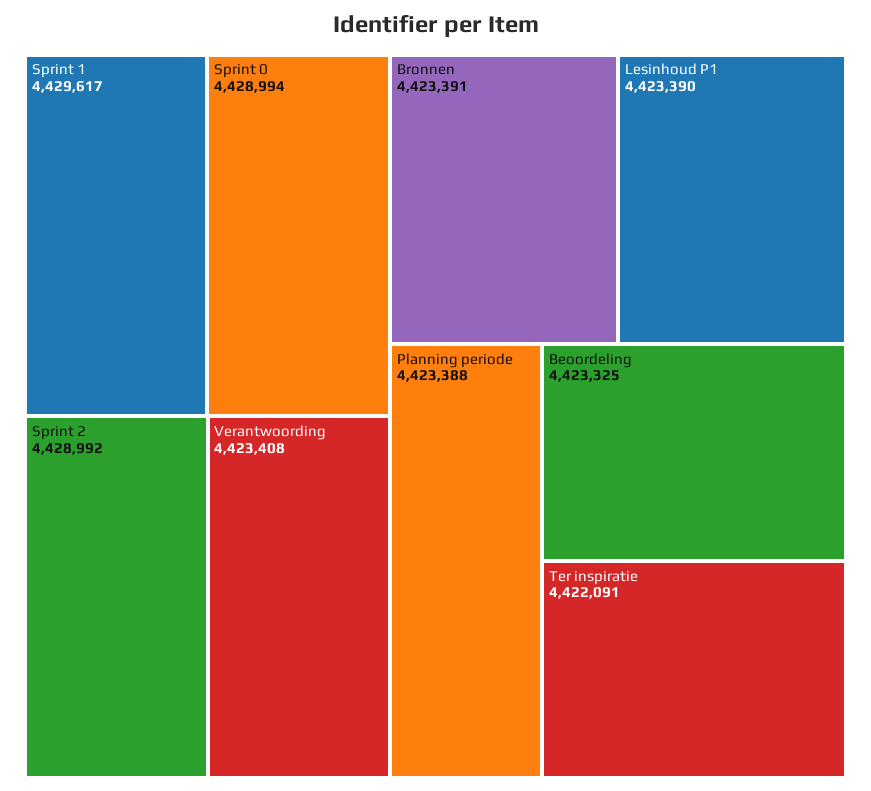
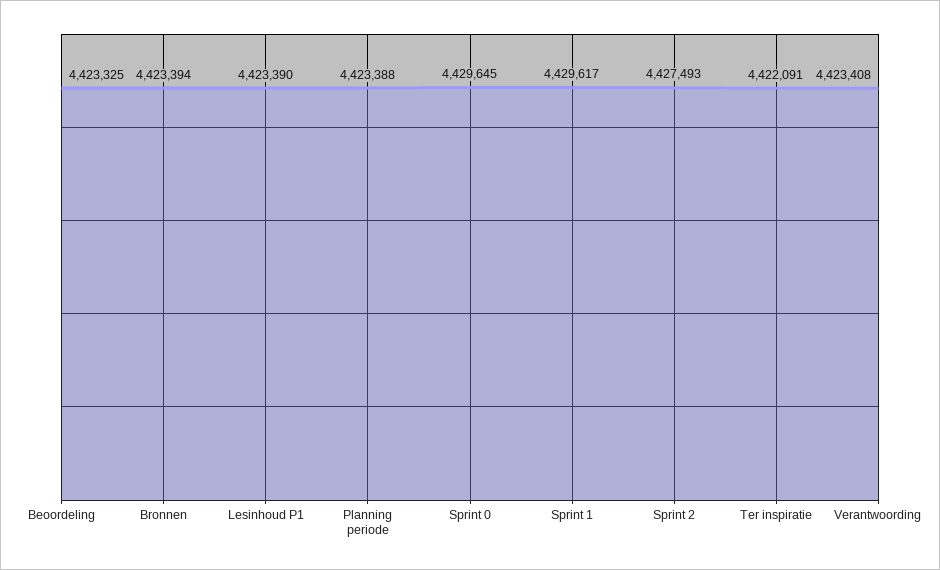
  {
    "Sprint 1": 4429617,
-   "Sprint 0": 4428994,
+   "Sprint 0": 4429645,
-   "Sprint 2": 4428992,
+   "Sprint 2": 4427493,
    "Verantwoording": 4423408,
-   "Bronnen": 4423391,
+   "Bronnen": 4423394,
    "Lesinhoud P1": 4423390,
    "Planning periode": 4423388,
    "Beoordeling": 4423325,
    "Ter inspiratie": 4422091
  }

